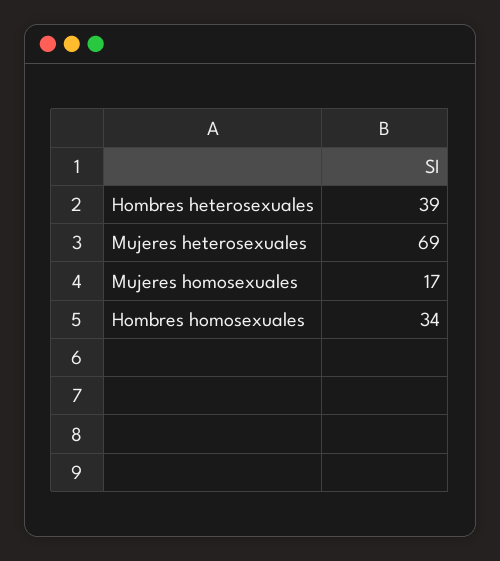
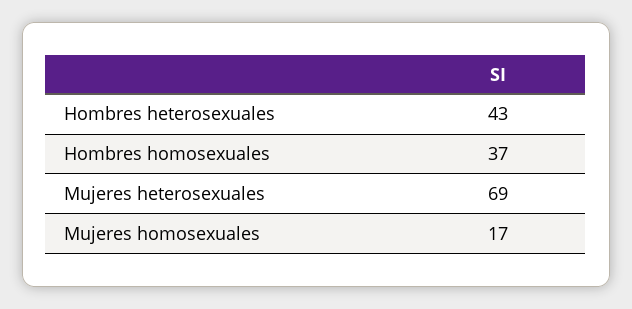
  {
-   "Hombres heterosexuales": 39,
+   "Hombres heterosexuales": 43,
    "Mujeres heterosexuales": 69,
    "Mujeres homosexuales": 17,
-   "Hombres homosexuales": 34
+   "Hombres homosexuales": 37
  }

